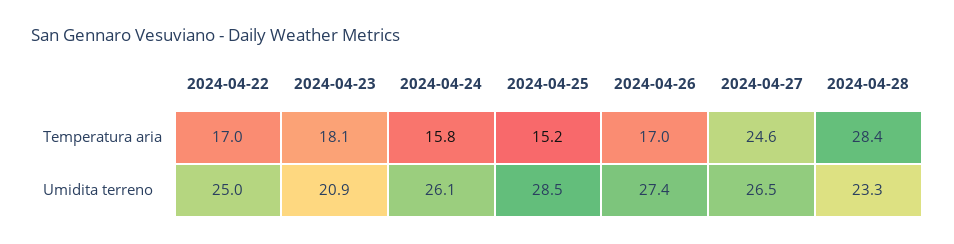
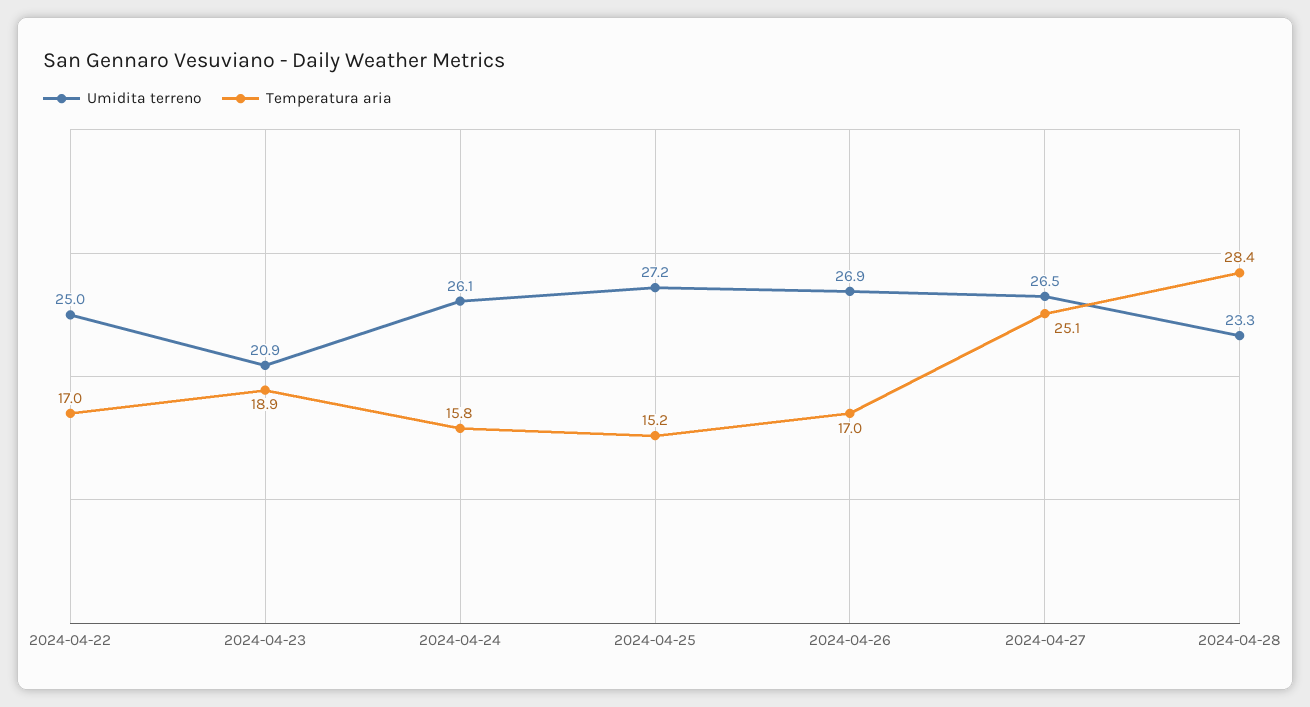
  {
    "Temperatura aria": {
      "2024-04-22": 17,
-     "2024-04-23": 18.1,
+     "2024-04-23": 18.9,
      "2024-04-24": 15.8,
      "2024-04-25": 15.2,
      "2024-04-26": 17,
-     "2024-04-27": 24.6,
+     "2024-04-27": 25.1,
      "2024-04-28": 28.4
    },
    "Umidita terreno": {
      "2024-04-22": 25,
      "2024-04-23": 20.9,
      "2024-04-24": 26.1,
-     "2024-04-25": 28.5,
+     "2024-04-25": 27.2,
-     "2024-04-26": 27.4,
+     "2024-04-26": 26.9,
      "2024-04-27": 26.5,
      "2024-04-28": 23.3
    }
  }

